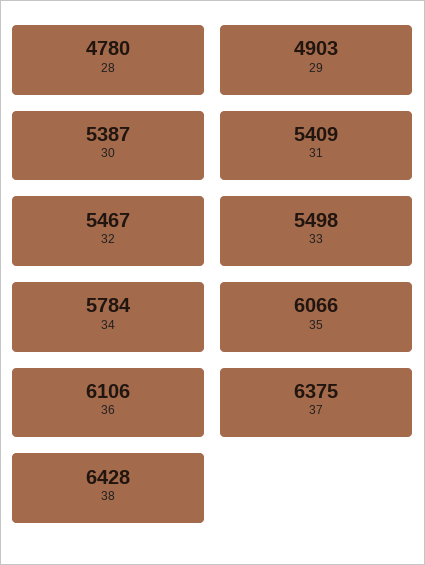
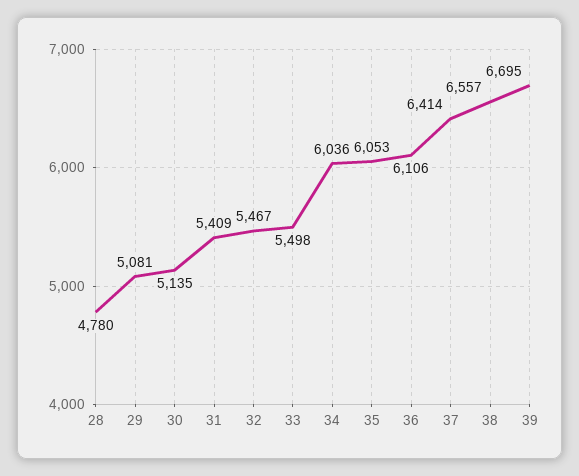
  {
    "28": 4780,
-   "29": 4903,
+   "29": 5081,
-   "30": 5387,
+   "30": 5135,
    "31": 5409,
    "32": 5467,
    "33": 5498,
-   "34": 5784,
+   "34": 6036,
-   "35": 6066,
+   "35": 6053,
    "36": 6106,
-   "37": 6375,
+   "37": 6414,
-   "38": 6428
+   "38": 6557,
+   "39": 6695
  }

